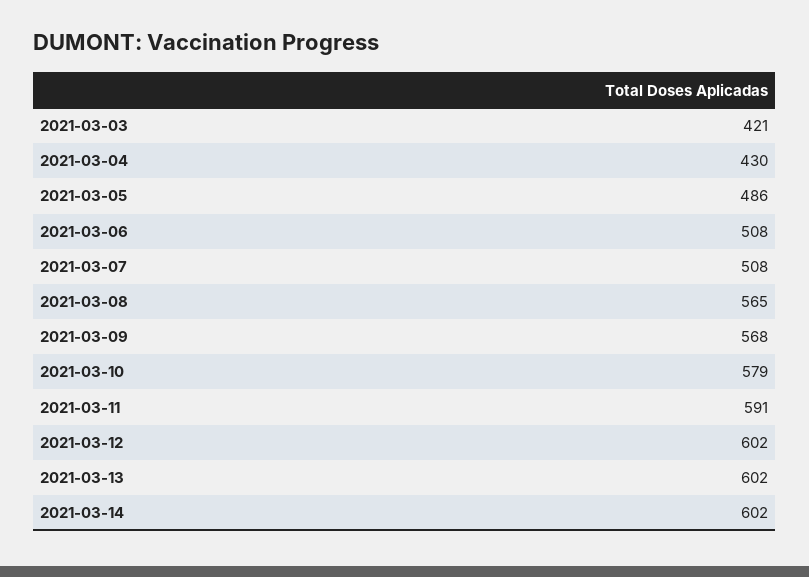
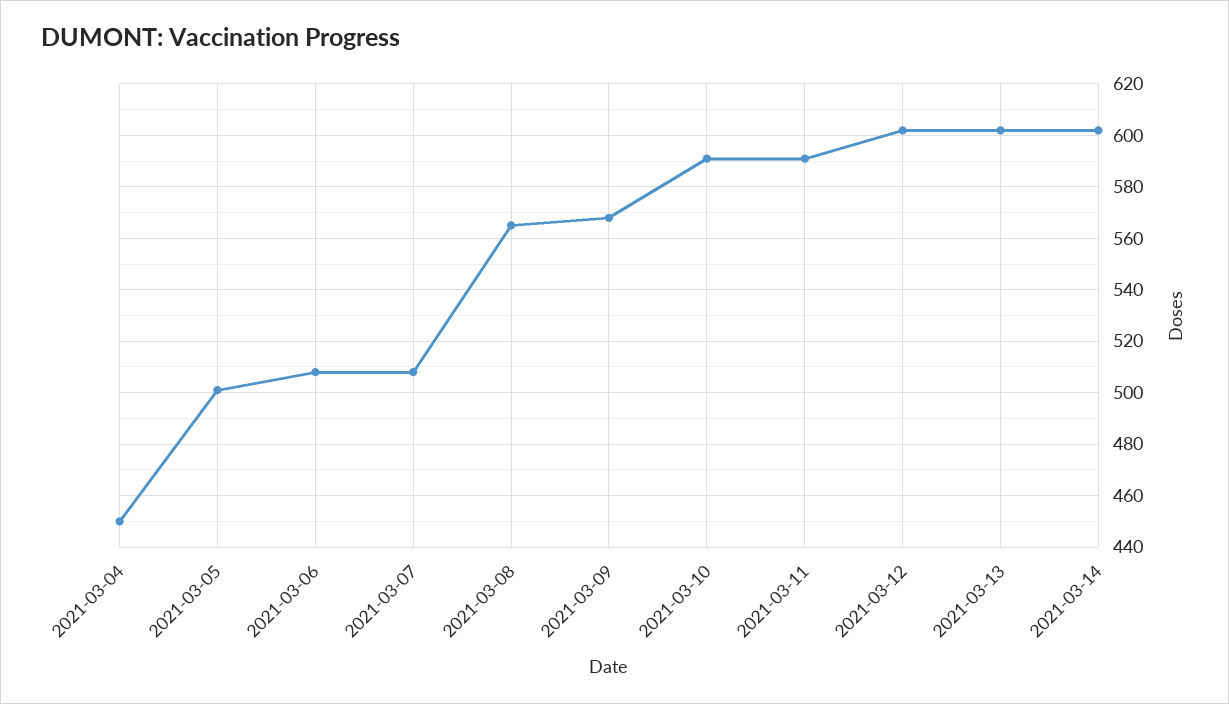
  {
-   "2021-03-03": 421,
-   "2021-03-04": 430,
+   "2021-03-04": 450,
-   "2021-03-05": 486,
+   "2021-03-05": 500,
    "2021-03-06": 508,
    "2021-03-07": 508,
    "2021-03-08": 565,
    "2021-03-09": 568,
-   "2021-03-10": 579,
+   "2021-03-10": 590,
    "2021-03-11": 591,
    "2021-03-12": 602,
    "2021-03-13": 602,
    "2021-03-14": 602
  }

